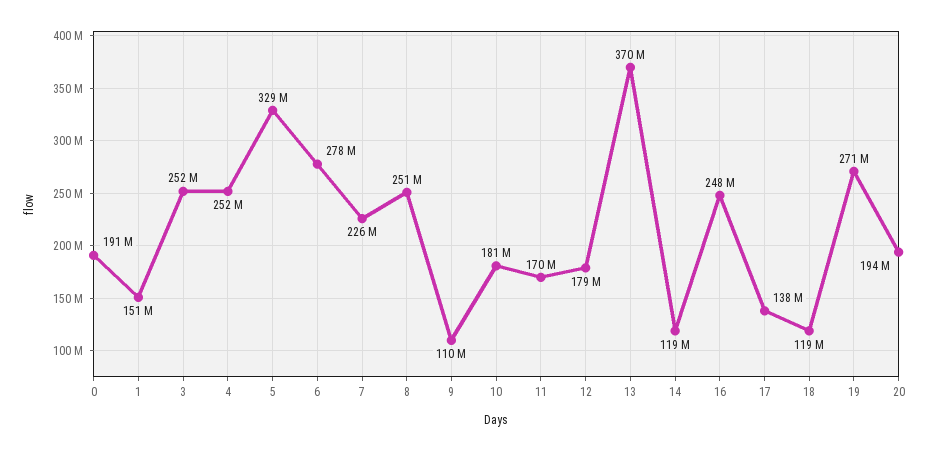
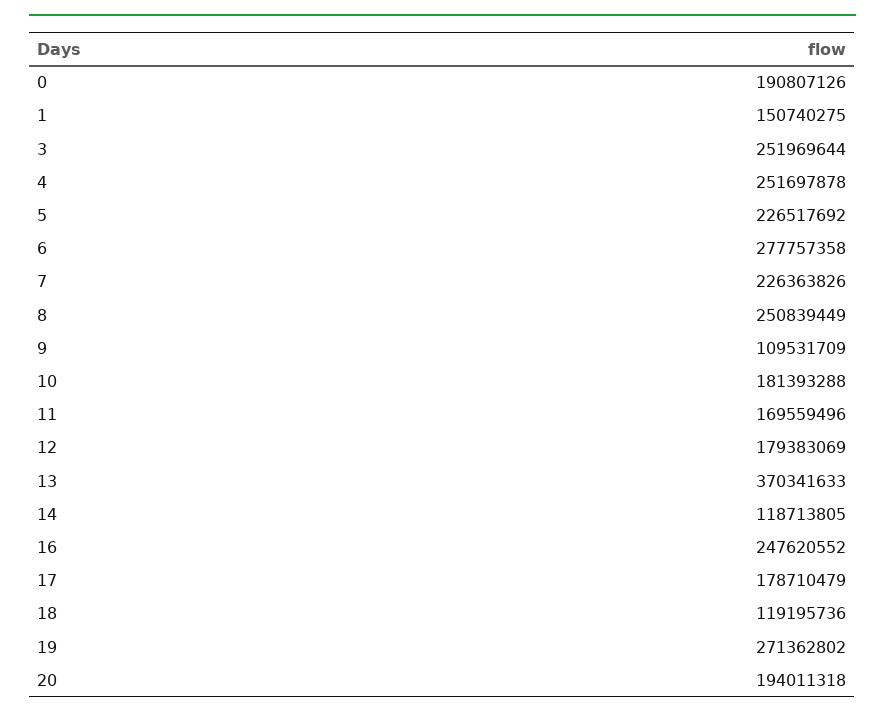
  {
    "0": 190807126,
    "1": 150740275,
    "3": 251969644,
    "4": 251697878,
-   "5": 329000000,
+   "5": 226517692,
    "6": 277757358,
    "7": 226363826,
    "8": 250839449,
    "9": 109531709,
    "10": 181393288,
    "11": 169559496,
    "12": 179383069,
    "13": 370341633,
    "14": 118713805,
    "16": 247620552,
-   "17": 138000000,
+   "17": 178710479,
    "18": 119195736,
    "19": 271362802,
    "20": 194011318
  }

